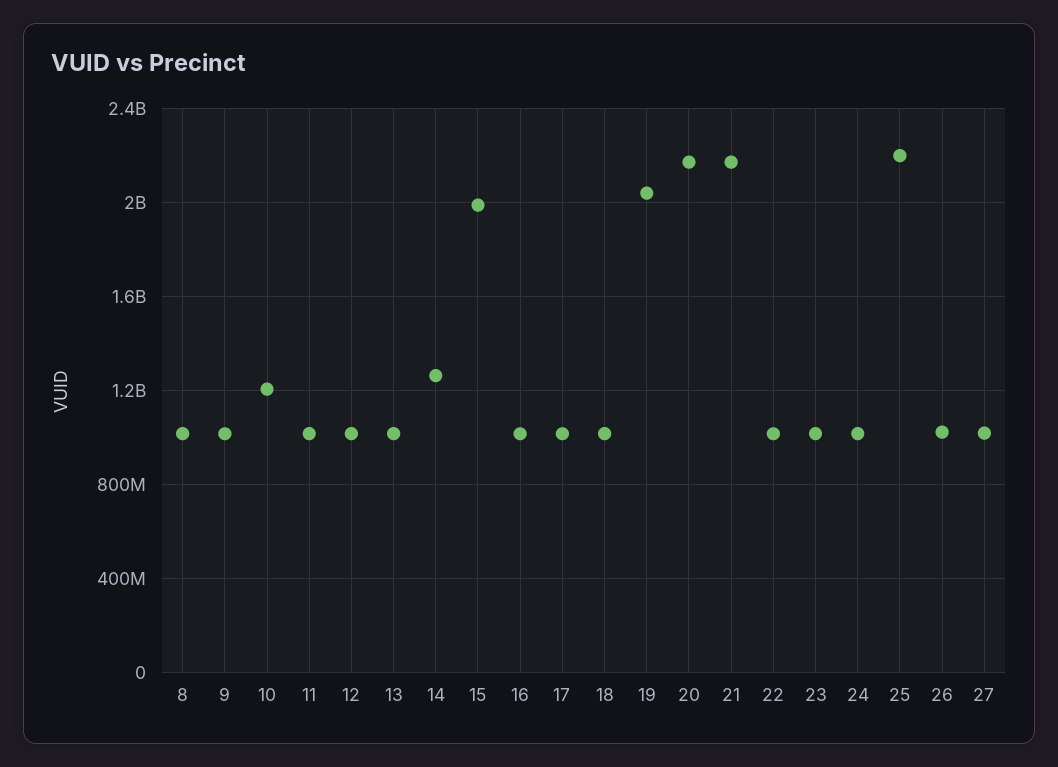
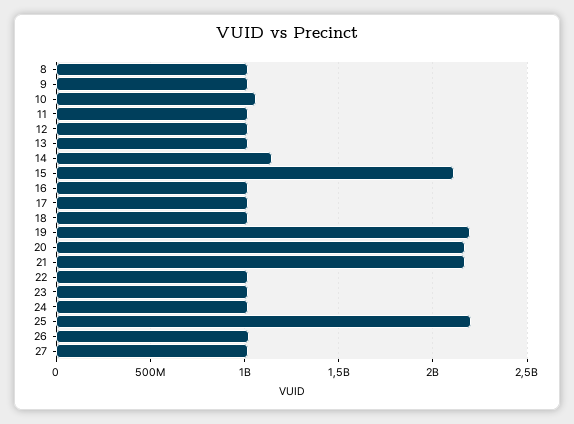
  {
    "8": 1000000000,
    "9": 1000000000,
-   "10": 1200000000,
+   "10": 1050000000,
    "11": 1000000000,
    "12": 1000000000,
    "13": 1000000000,
-   "14": 1250000000,
+   "14": 1150000000,
-   "15": 2000000000,
+   "15": 2100000000,
    "16": 1000000000,
    "17": 1000000000,
    "18": 1000000000,
-   "19": 2050000000,
+   "19": 2200000000,
    "20": 2150000000,
    "21": 2150000000,
    "22": 1000000000,
    "23": 1000000000,
    "24": 1000000000,
    "25": 2200000000,
    "26": 1000000000,
    "27": 1000000000
  }

